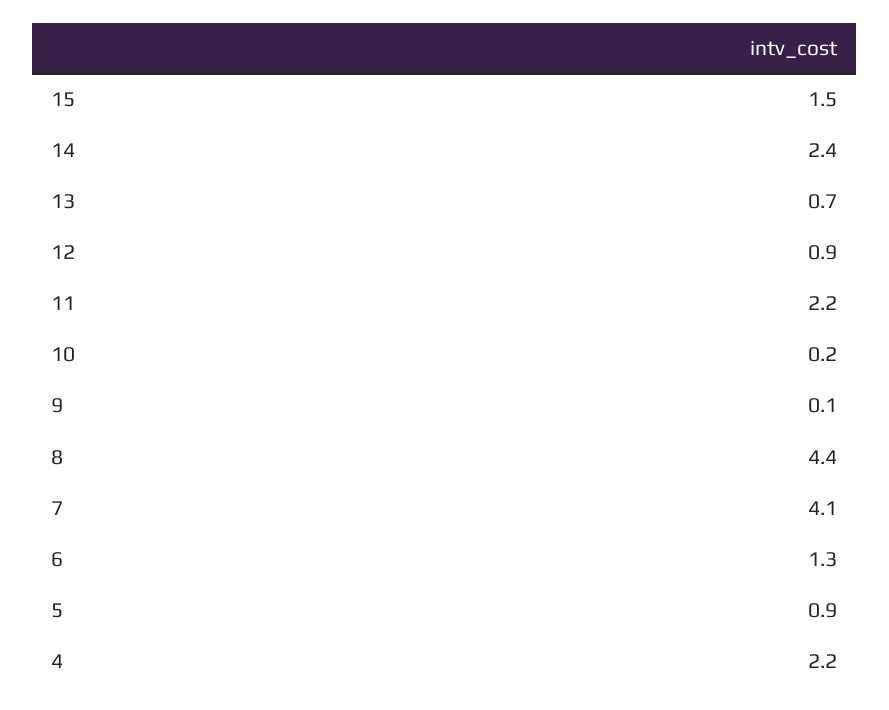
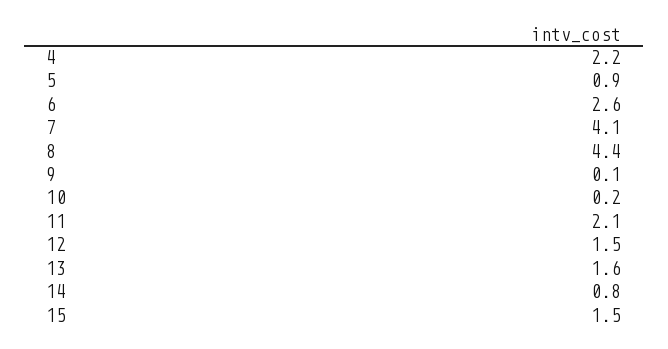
  {
    "15": 1.5,
-   "14": 2.4,
+   "14": 0.8,
-   "13": 0.7,
+   "13": 1.6,
-   "12": 0.9,
+   "12": 1.5,
-   "11": 2.2,
+   "11": 2.1,
    "10": 0.2,
    "9": 0.1,
    "8": 4.4,
    "7": 4.1,
-   "6": 1.3,
+   "6": 2.6,
    "5": 0.9,
    "4": 2.2
  }

